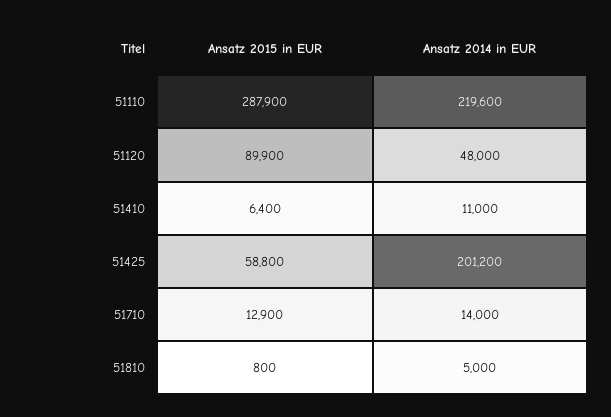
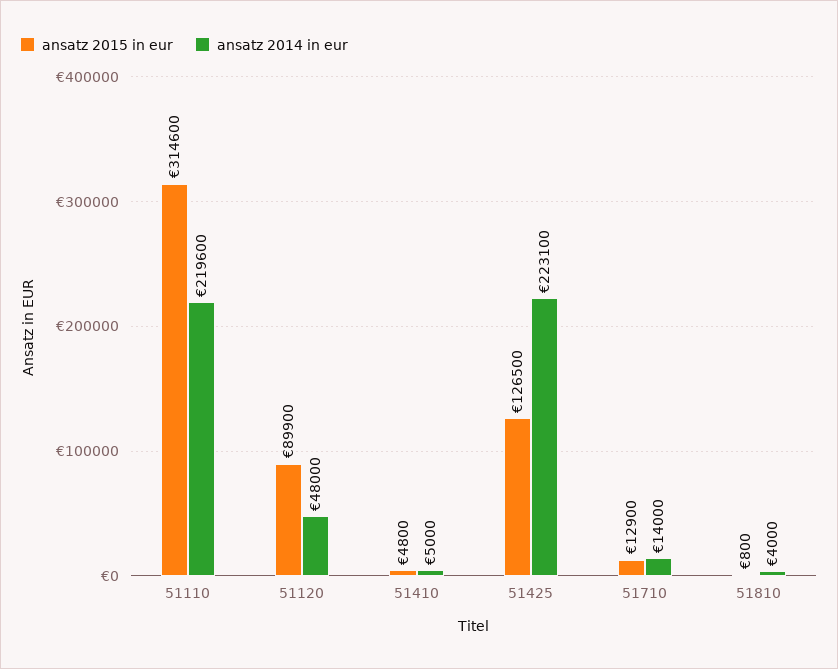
  {
    "Ansatz 2015 in EUR": {
-     "51110": 287900,
+     "51110": 314600,
      "51120": 89900,
-     "51410": 6400,
+     "51410": 4800,
-     "51425": 58800,
+     "51425": 126500,
      "51710": 12900,
      "51810": 800
    },
    "Ansatz 2014 in EUR": {
      "51110": 219600,
      "51120": 48000,
-     "51410": 11000,
+     "51410": 5000,
-     "51425": 201200,
+     "51425": 223100,
      "51710": 14000,
-     "51810": 5000
+     "51810": 4000
    }
  }

